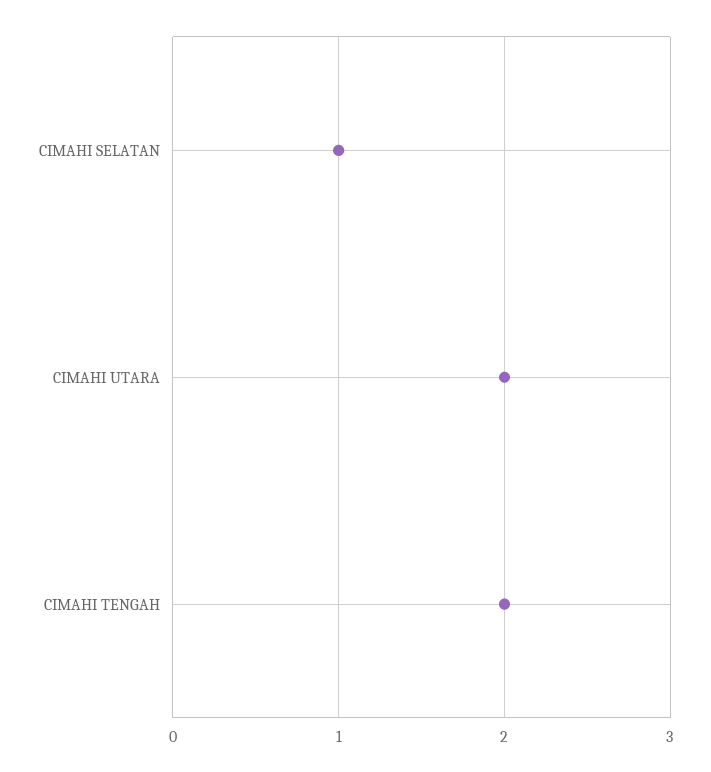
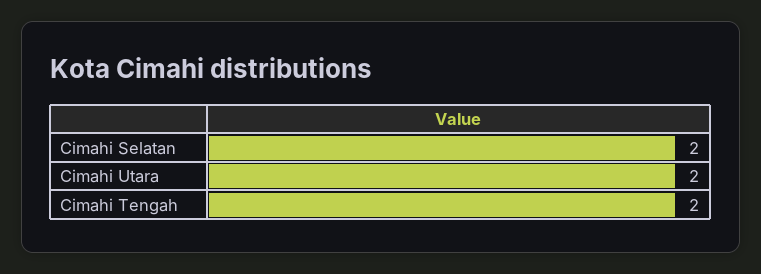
  {
-   "CIMAHI SELATAN": 1,
+   "CIMAHI SELATAN": 2,
    "CIMAHI UTARA": 2,
    "CIMAHI TENGAH": 2
  }

